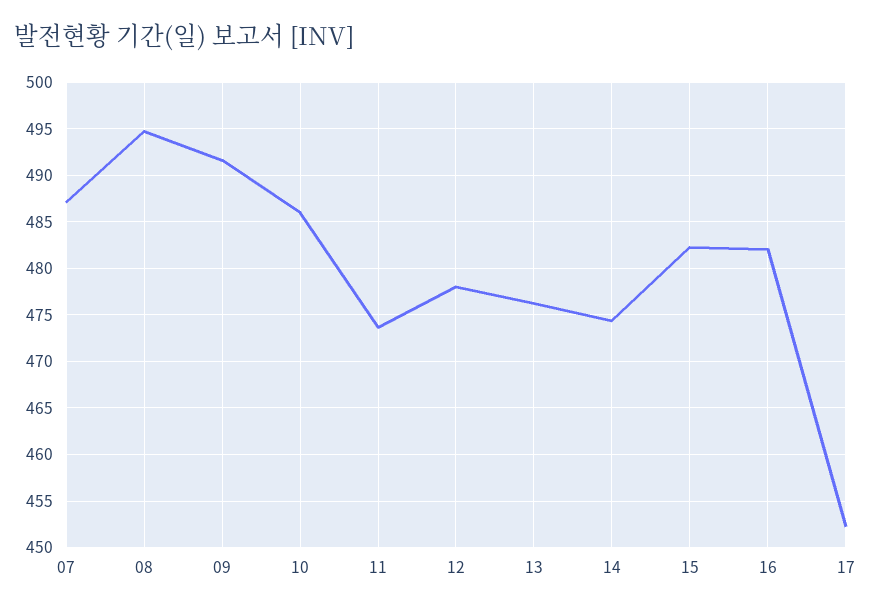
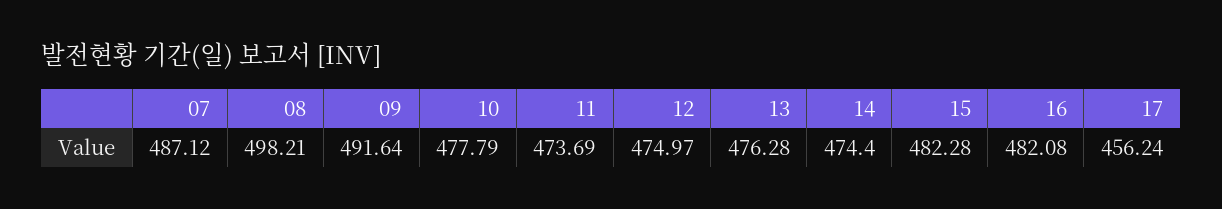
  {
    "07": 487.12,
-   "08": 495,
+   "08": 498.21,
    "09": 491.64,
-   "10": 486,
+   "10": 477.79,
    "11": 473.69,
-   "12": 478,
+   "12": 474.97,
    "13": 476.28,
    "14": 474.4,
    "15": 482.28,
    "16": 482.08,
-   "17": 452
+   "17": 456.24
  }

